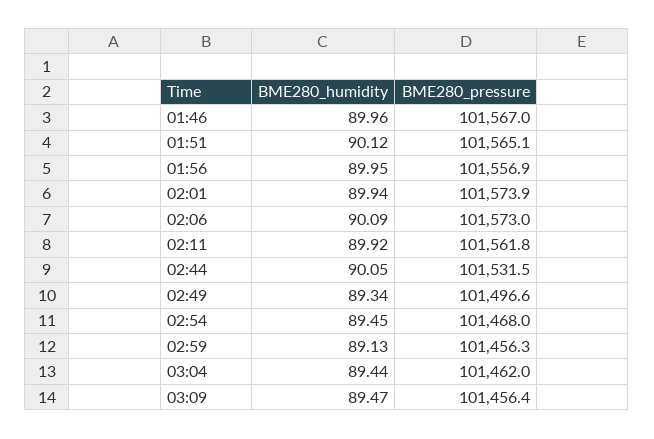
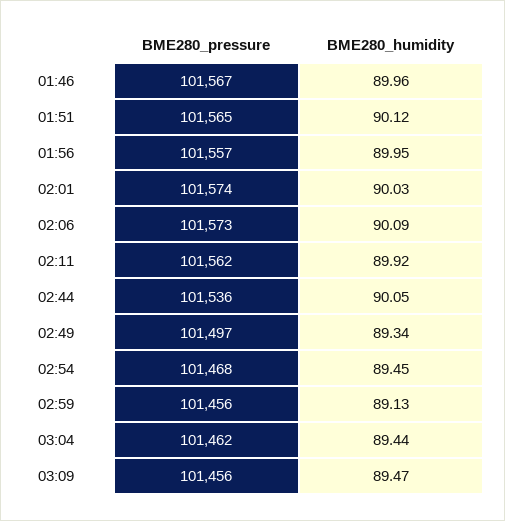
  {
    "BME280_humidity": {
      "01:46": 89.96,
      "01:51": 90.12,
      "01:56": 89.95,
-     "02:01": 89.94,
+     "02:01": 90.03,
      "02:06": 90.09,
      "02:11": 89.92,
      "02:44": 90.05,
      "02:49": 89.34,
      "02:54": 89.45,
      "02:59": 89.13,
      "03:04": 89.44,
      "03:09": 89.47
    },
    "BME280_pressure": {
      "01:46": 101567,
      "01:51": 101565.1,
      "01:56": 101556.9,
      "02:01": 101573.9,
      "02:06": 101573,
      "02:11": 101561.8,
-     "02:44": 101531.5,
+     "02:44": 101536,
      "02:49": 101496.6,
      "02:54": 101468,
      "02:59": 101456.3,
      "03:04": 101462,
      "03:09": 101456.4
    }
  }

